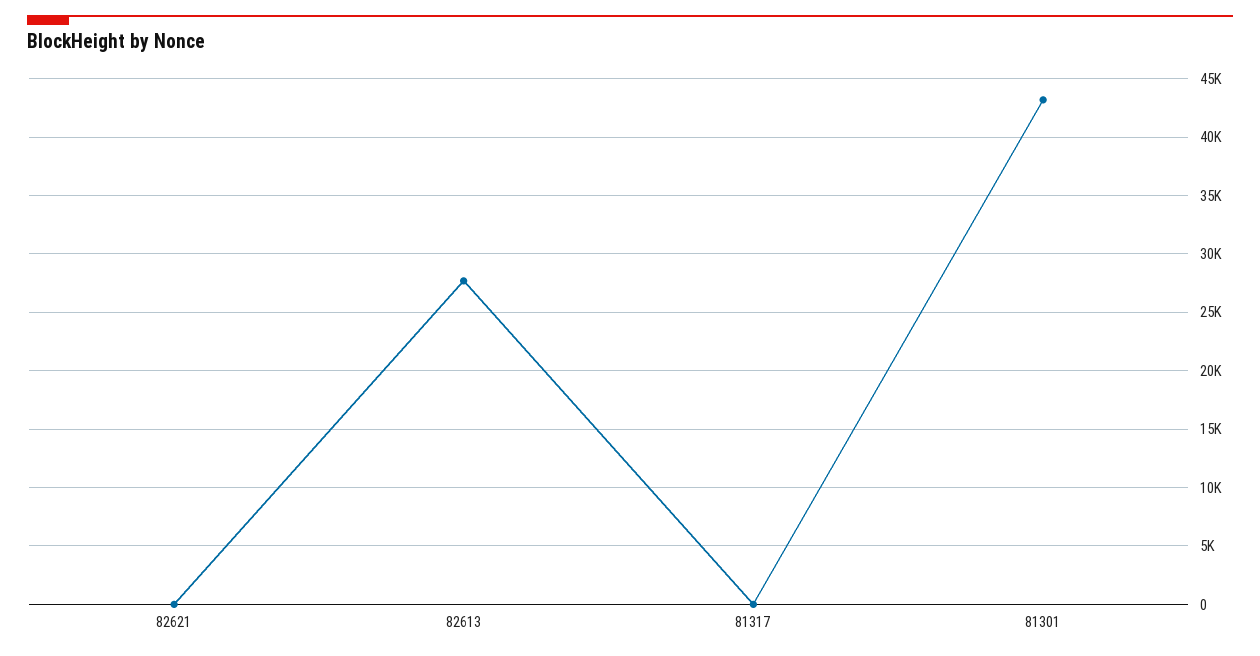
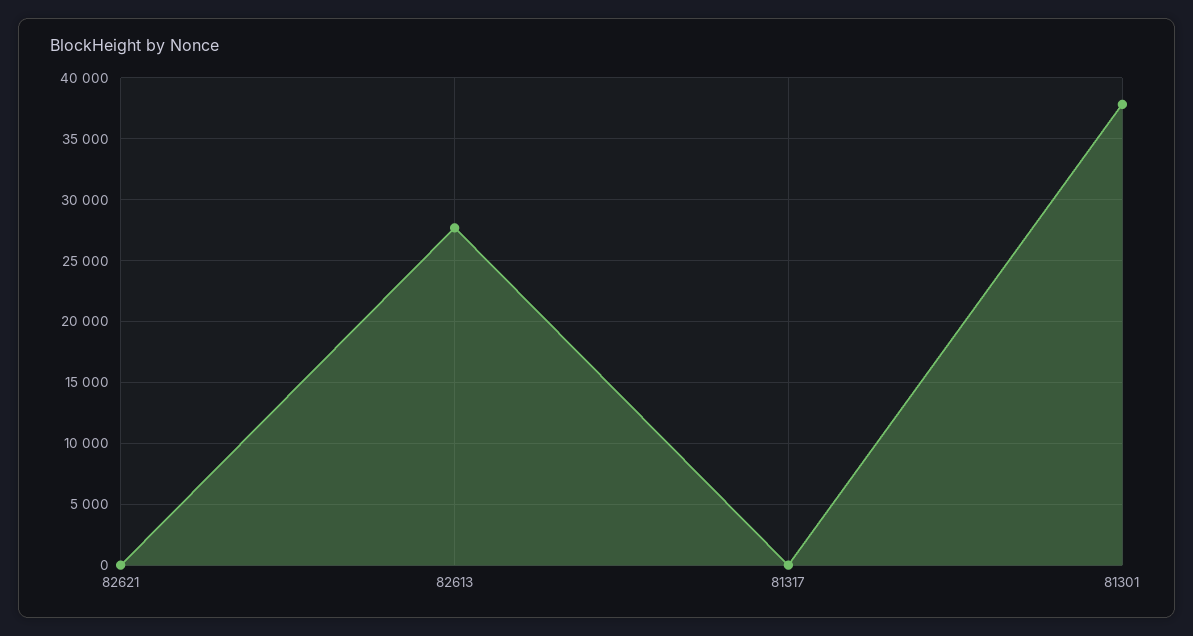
  {
    "82621": 0,
    "82613": 27500,
    "81317": 0,
-   "81301": 43000
+   "81301": 38000
  }

